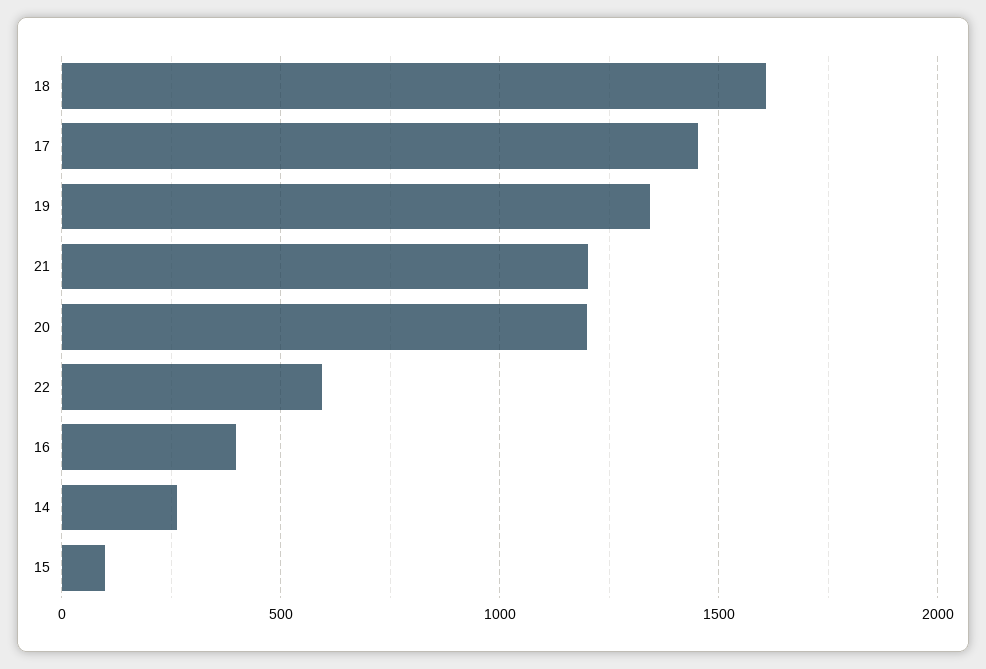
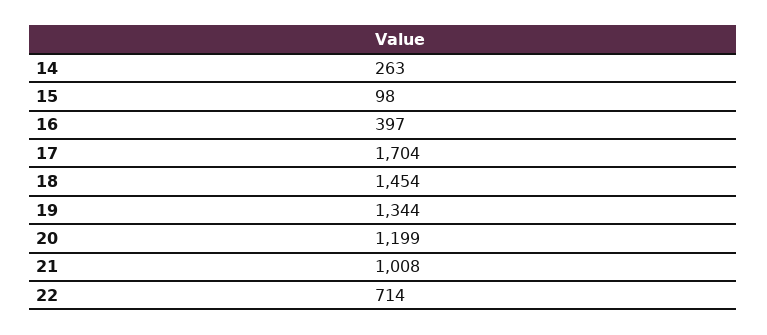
  {
-   "18": 1600,
+   "18": 1454,
-   "17": 1450,
+   "17": 1704,
    "19": 1344,
-   "21": 1200,
+   "21": 1008,
    "20": 1199,
-   "22": 600,
+   "22": 714,
    "16": 397,
    "14": 263,
    "15": 98
  }

